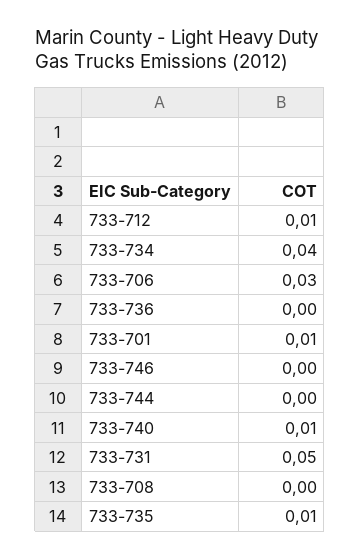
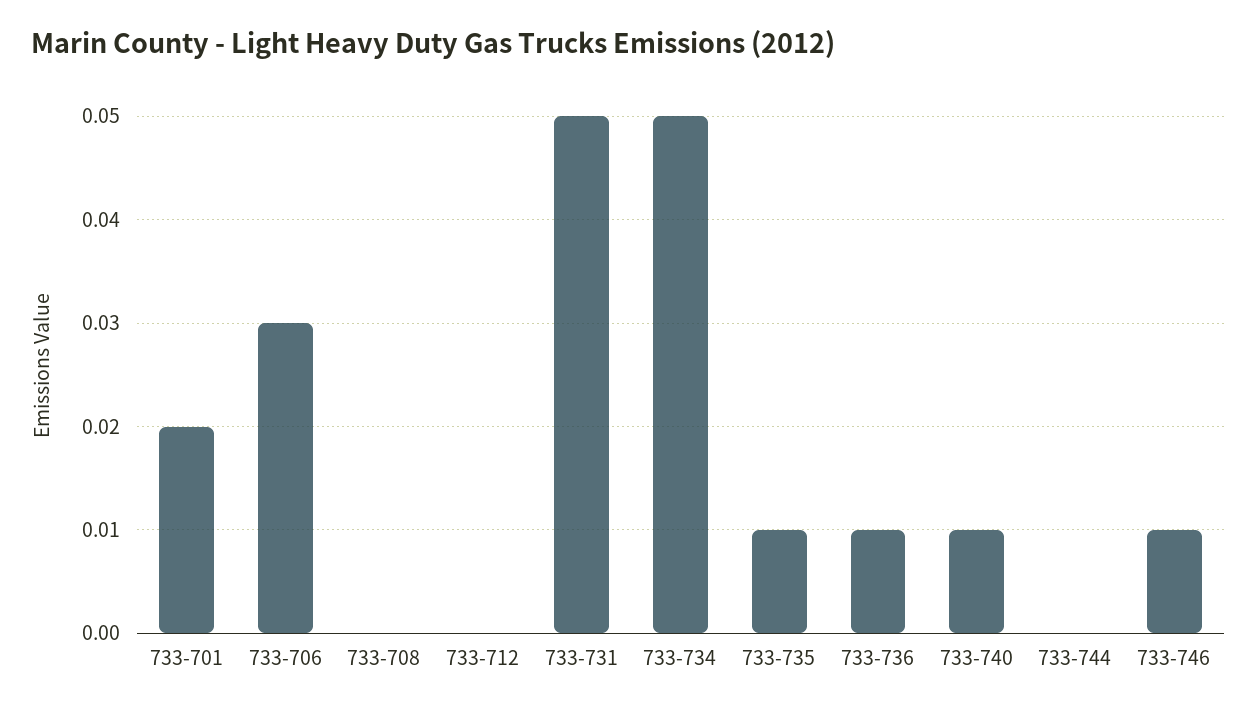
  {
-   "733-712": 0.01,
+   "733-712": 0,
-   "733-734": 0.04,
+   "733-734": 0.05,
    "733-706": 0.03,
-   "733-736": 0,
+   "733-736": 0.01,
-   "733-701": 0.01,
+   "733-701": 0.02,
-   "733-746": 0,
+   "733-746": 0.01,
    "733-744": 0,
    "733-740": 0.01,
    "733-731": 0.05,
    "733-708": 0,
    "733-735": 0.01
  }

